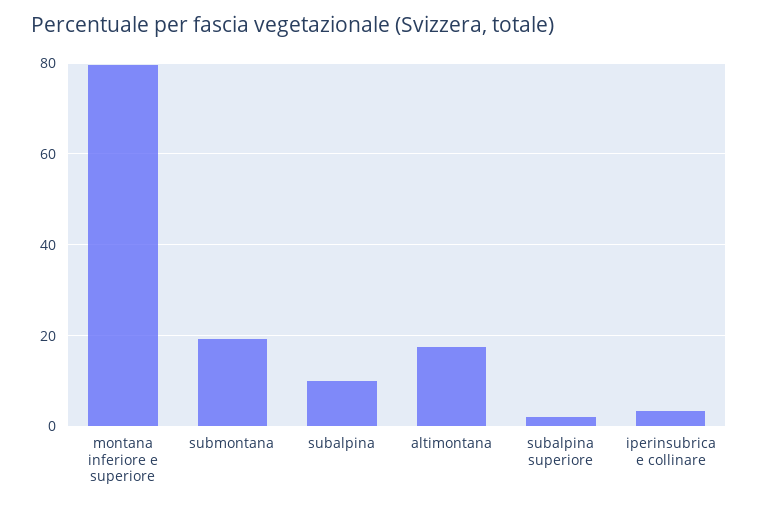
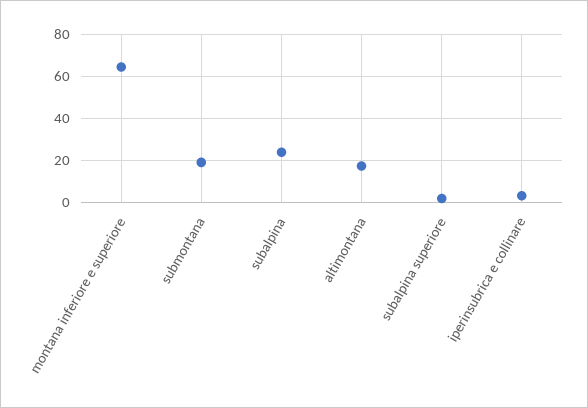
  {
-   "montana inferiore e superiore": 80,
+   "montana inferiore e superiore": 65,
    "submontana": 20,
-   "subalpina": 10,
+   "subalpina": 25,
    "altimontana": 18,
    "subalpina superiore": 2,
    "iperinsubrica e collinare": 4
  }

